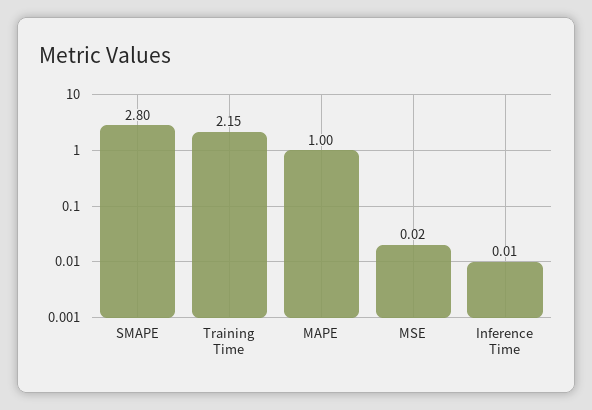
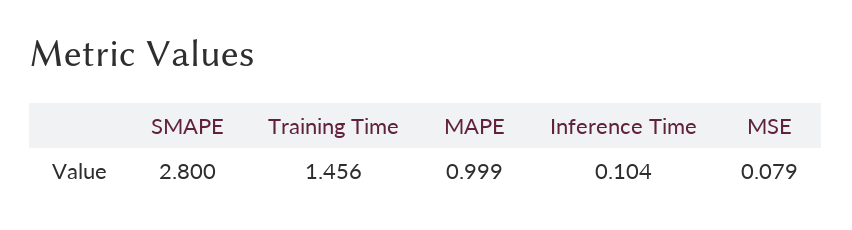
  {
    "SMAPE": 2.8,
-   "Training Time": 2.15,
+   "Training Time": 1.456,
    "MAPE": 0.999,
-   "MSE": 0.02,
+   "MSE": 0.079,
-   "Inference Time": 0.01
+   "Inference Time": 0.104
  }

